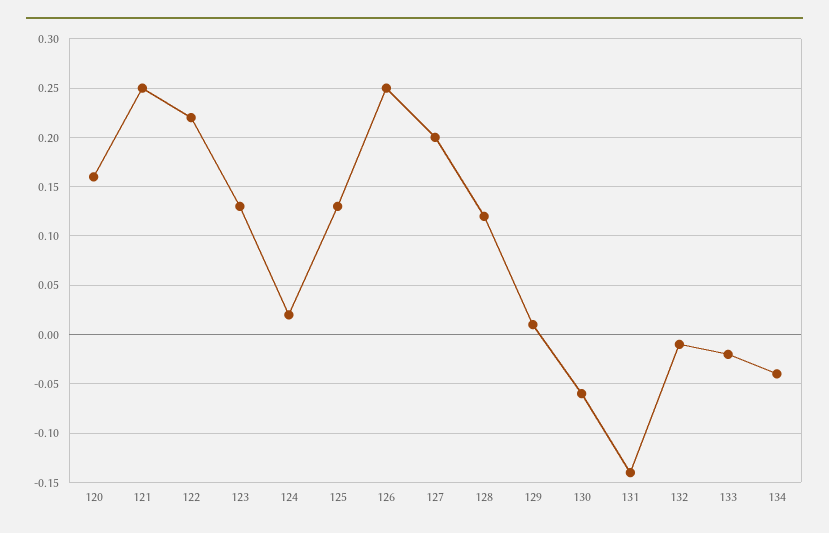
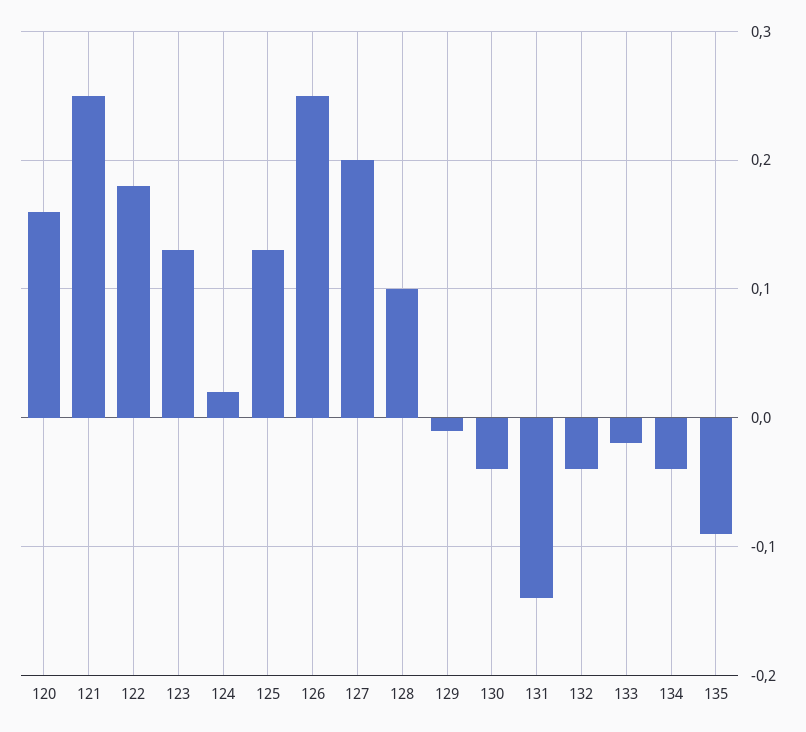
  {
    "120": 0.16,
    "121": 0.25,
-   "122": 0.22,
+   "122": 0.18,
    "123": 0.13,
    "124": 0.02,
    "125": 0.13,
    "126": 0.25,
    "127": 0.2,
-   "128": 0.12,
+   "128": 0.1,
-   "129": 0.01,
+   "129": -0.01,
-   "130": -0.06,
+   "130": -0.04,
    "131": -0.14,
-   "132": -0.01,
+   "132": -0.04,
    "133": -0.02,
-   "134": -0.04
+   "134": -0.04,
+   "135": -0.09
  }

